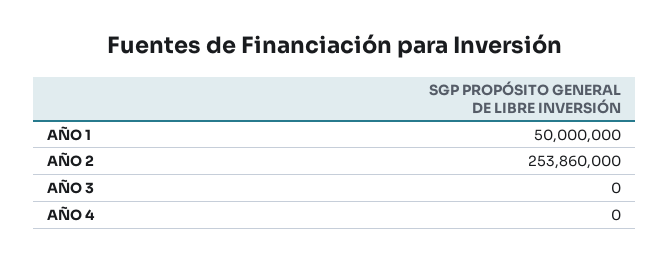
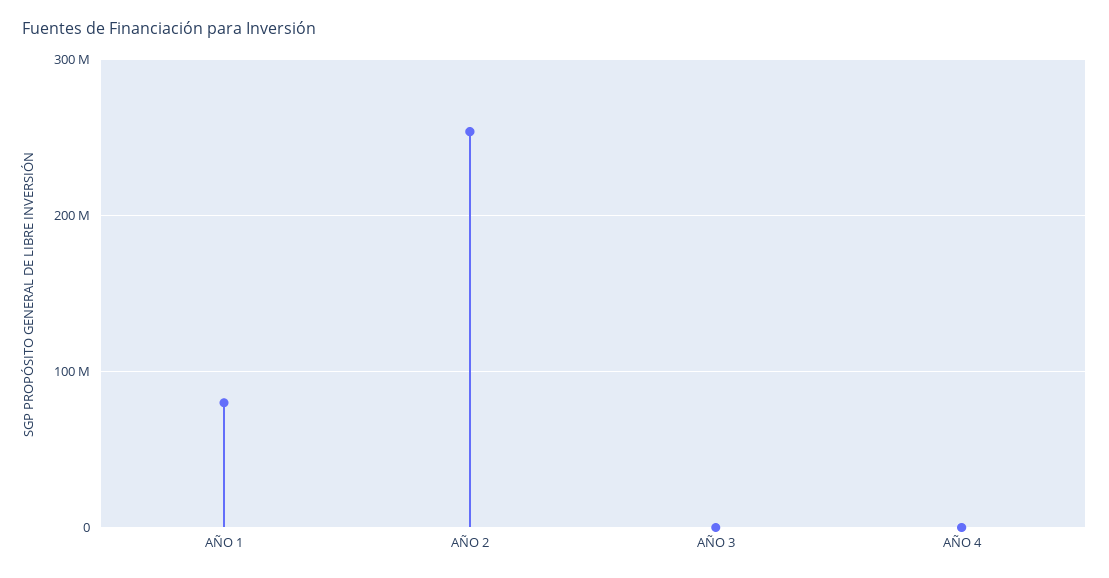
  {
-   "AÑO 1": 50000000,
+   "AÑO 1": 80000000,
    "AÑO 2": 253860000,
    "AÑO 3": 0,
    "AÑO 4": 0
  }

